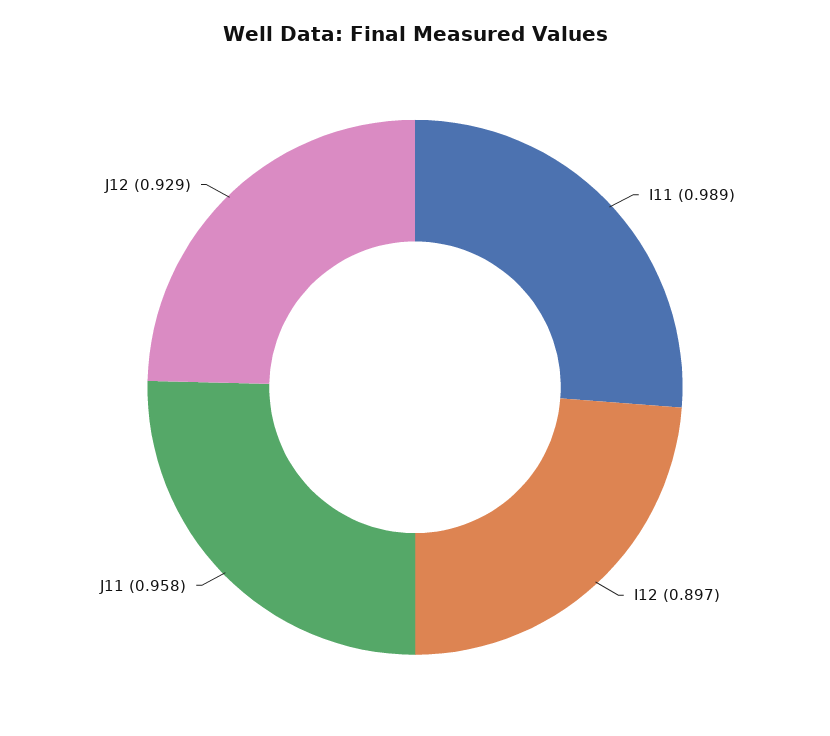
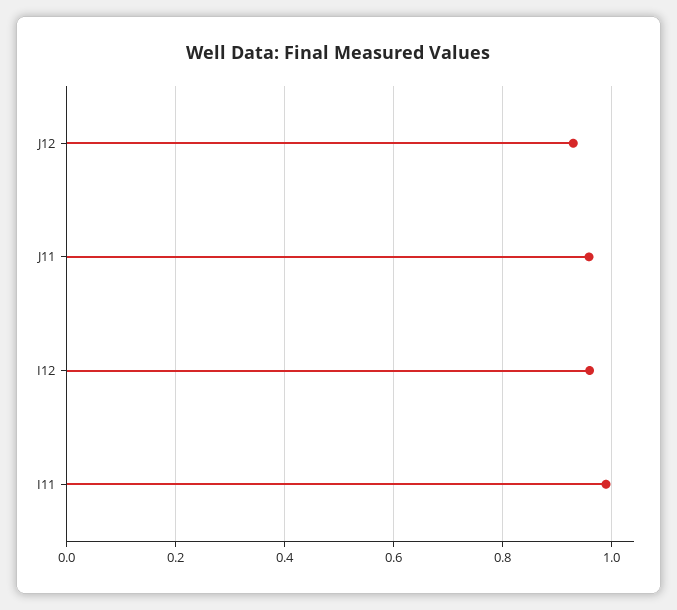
  {
    "I11": 0.989,
-   "I12": 0.897,
+   "I12": 0.96,
    "J11": 0.958,
    "J12": 0.929
  }

